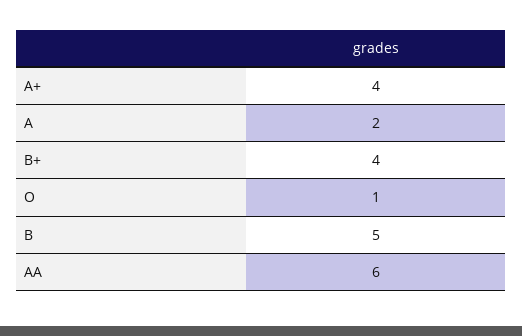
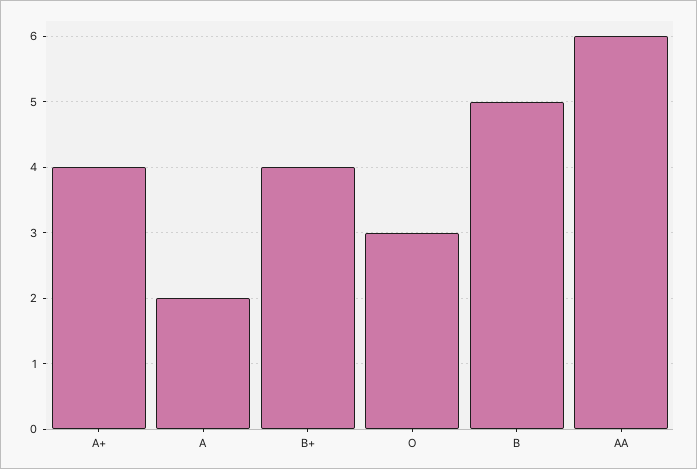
  {
    "A+": 4,
    "A": 2,
    "B+": 4,
-   "O": 1,
+   "O": 3,
    "B": 5,
    "AA": 6
  }

